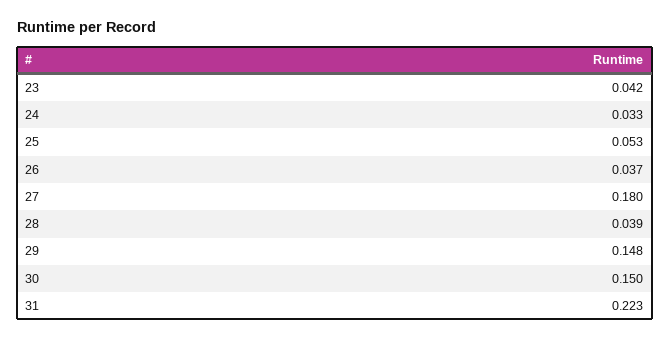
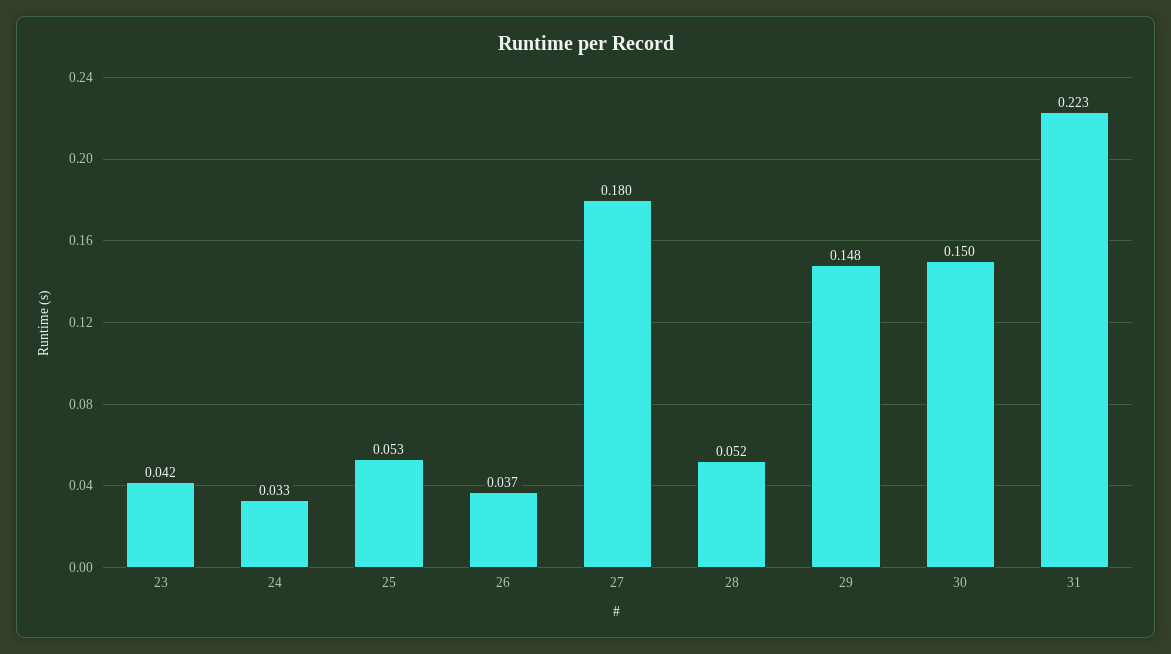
  {
    "23": 0.042,
    "24": 0.033,
    "25": 0.053,
    "26": 0.037,
    "27": 0.18,
-   "28": 0.039,
+   "28": 0.052,
    "29": 0.148,
    "30": 0.15,
    "31": 0.223
  }

